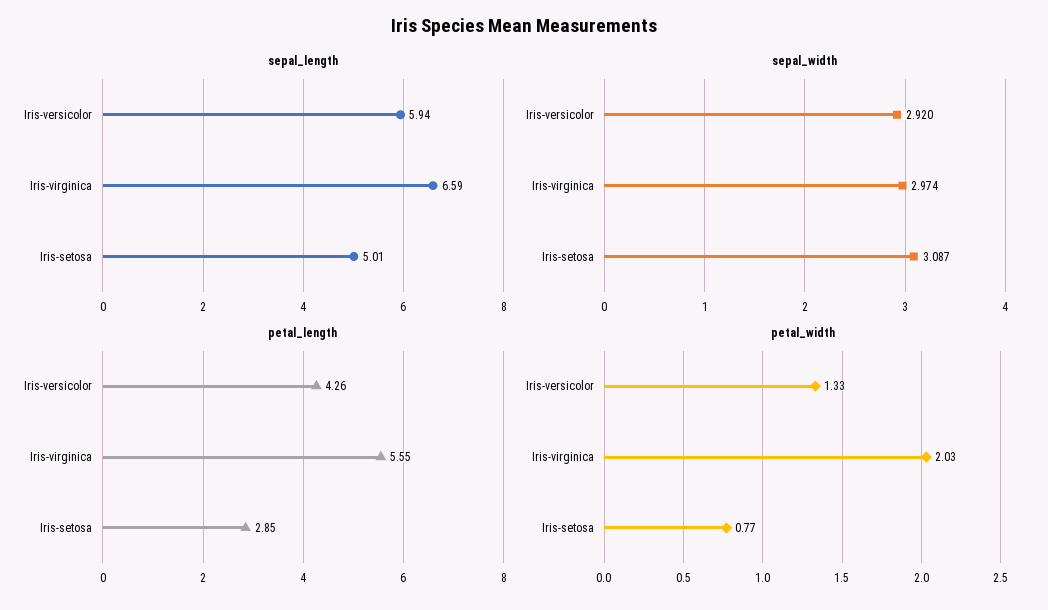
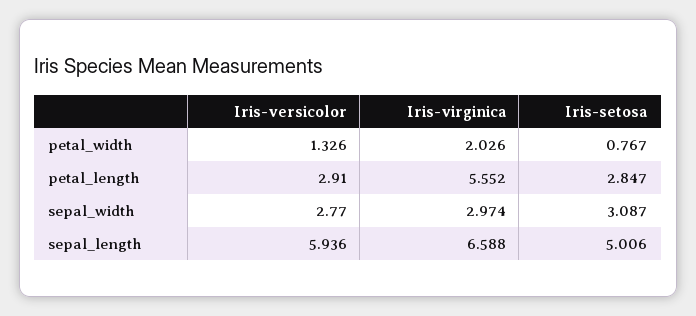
  {
    "sepal_length": {
      "Iris-versicolor": 5.936,
      "Iris-virginica": 6.588,
      "Iris-setosa": 5.006
    },
    "sepal_width": {
-     "Iris-versicolor": 2.92,
+     "Iris-versicolor": 2.77,
      "Iris-virginica": 2.974,
      "Iris-setosa": 3.087
    },
    "petal_length": {
-     "Iris-versicolor": 4.26,
+     "Iris-versicolor": 2.91,
      "Iris-virginica": 5.552,
      "Iris-setosa": 2.847
    },
    "petal_width": {
      "Iris-versicolor": 1.326,
      "Iris-virginica": 2.026,
      "Iris-setosa": 0.767
    }
  }

